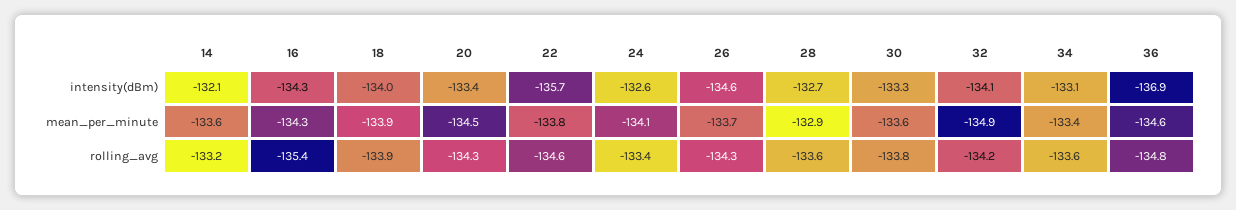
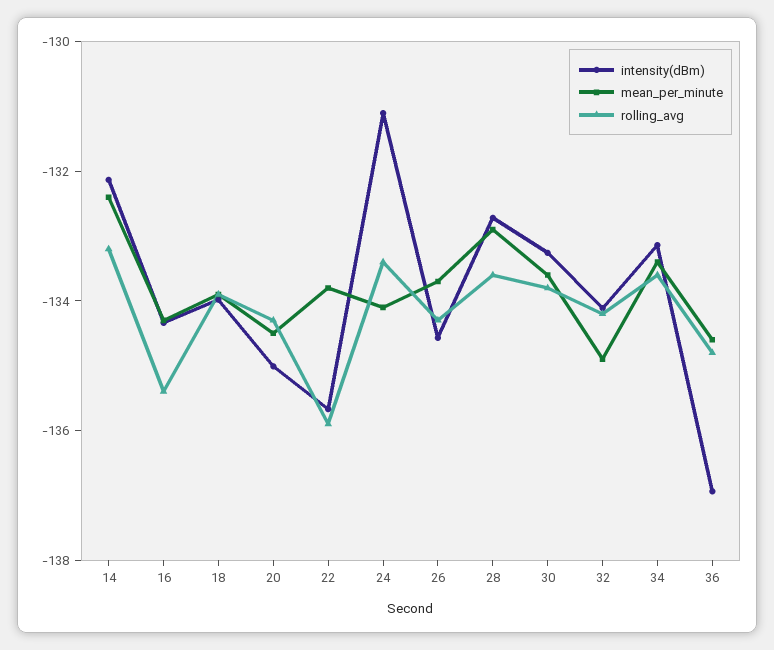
  {
    "intensity(dBm)": {
      "14": -132.1,
      "16": -134.3,
      "18": -134,
-     "20": -133.4,
+     "20": -135,
      "22": -135.7,
-     "24": -132.6,
+     "24": -131,
      "26": -134.6,
      "28": -132.7,
      "30": -133.3,
      "32": -134.1,
      "34": -133.1,
      "36": -136.9
    },
    "mean_per_minute": {
-     "14": -133.6,
+     "14": -132.5,
      "16": -134.3,
      "18": -133.9,
      "20": -134.5,
      "22": -133.8,
      "24": -134.1,
      "26": -133.7,
      "28": -132.9,
      "30": -133.6,
      "32": -134.9,
      "34": -133.4,
      "36": -134.6
    },
    "rolling_avg": {
      "14": -133.2,
      "16": -135.4,
      "18": -133.9,
      "20": -134.3,
-     "22": -134.6,
+     "22": -136,
      "24": -133.4,
      "26": -134.3,
      "28": -133.6,
      "30": -133.8,
      "32": -134.2,
      "34": -133.6,
      "36": -134.8
    }
  }

